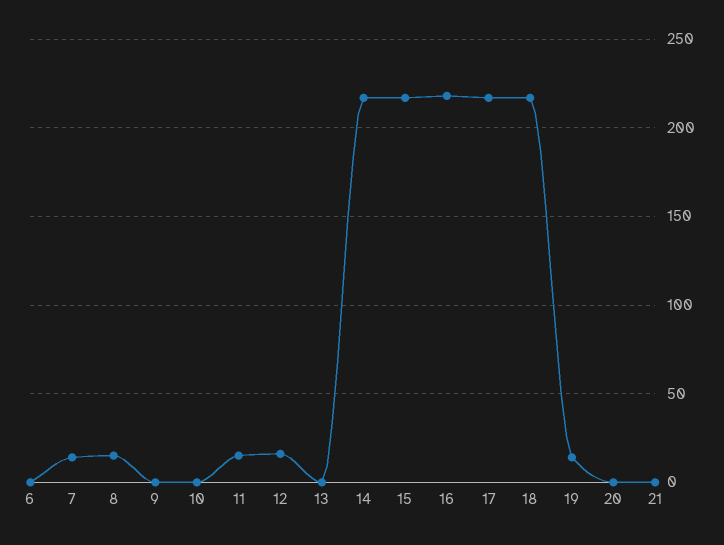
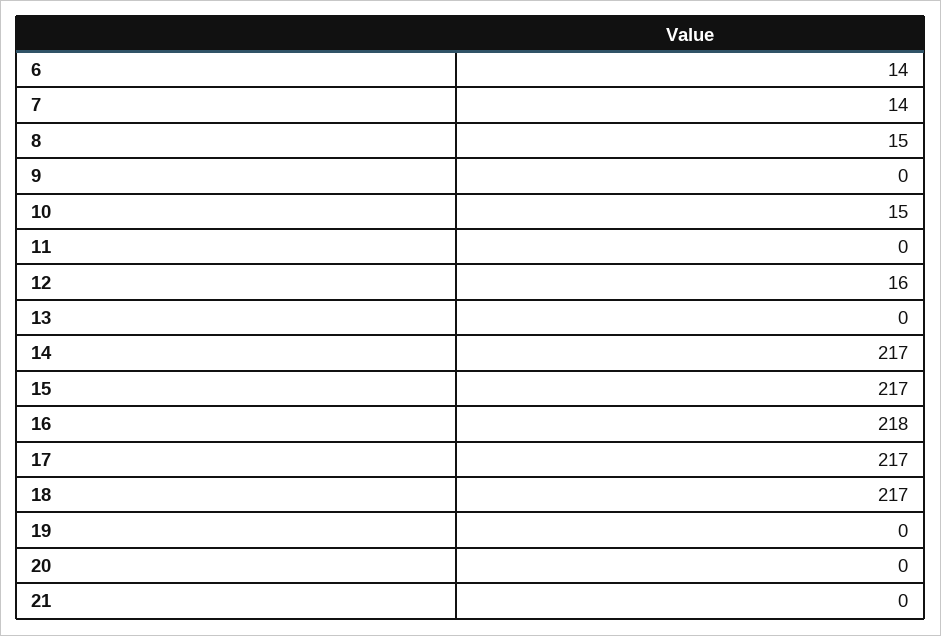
  {
-   "6": 0,
+   "6": 14,
    "7": 14,
    "8": 15,
    "9": 0,
-   "10": 0,
+   "10": 15,
-   "11": 15,
+   "11": 0,
    "12": 16,
    "13": 0,
    "14": 217,
    "15": 217,
    "16": 218,
    "17": 217,
    "18": 217,
-   "19": 15,
+   "19": 0,
    "20": 0,
    "21": 0
  }

